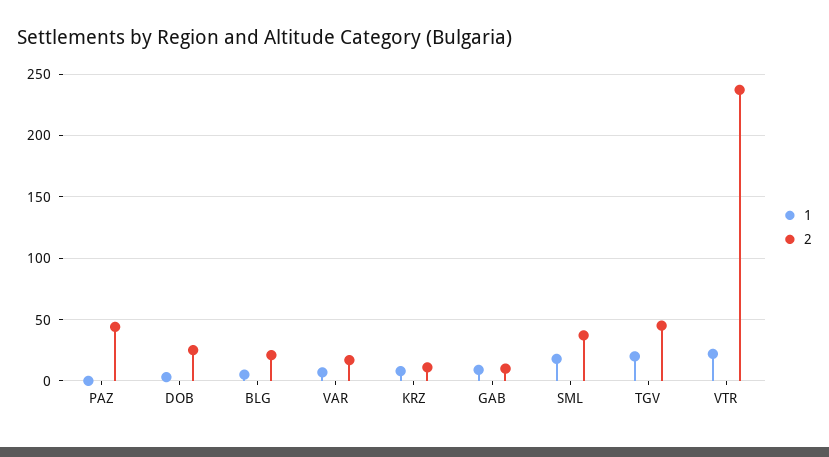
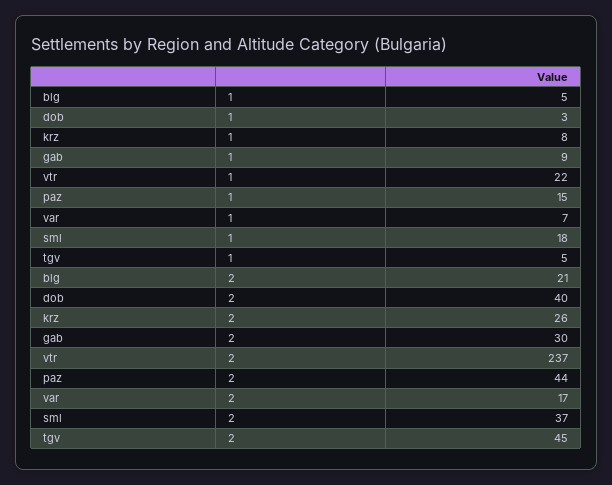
  {
    "1": {
-     "PAZ": 0,
+     "PAZ": 15,
      "DOB": 3,
      "BLG": 5,
      "VAR": 7,
      "KRZ": 8,
      "GAB": 9,
      "SML": 18,
-     "TGV": 20,
+     "TGV": 5,
      "VTR": 22
    },
    "2": {
      "PAZ": 44,
-     "DOB": 25,
+     "DOB": 40,
      "BLG": 21,
      "VAR": 17,
-     "KRZ": 10,
+     "KRZ": 26,
-     "GAB": 10,
+     "GAB": 30,
      "SML": 37,
      "TGV": 45,
      "VTR": 237
    }
  }

